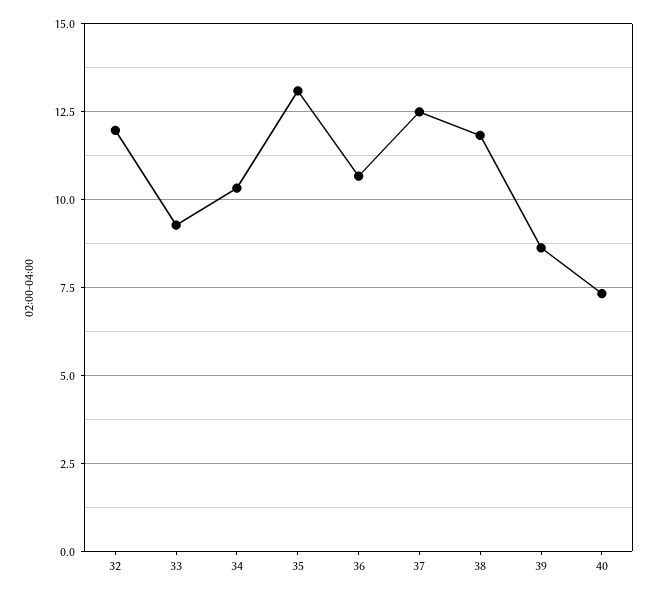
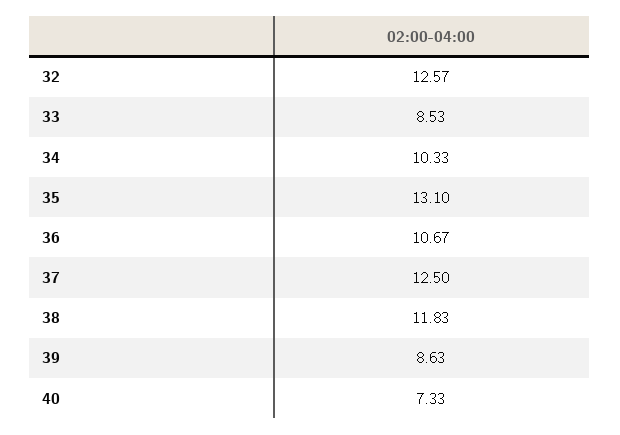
  {
-   "32": 12,
+   "32": 12.57,
-   "33": 9.25,
+   "33": 8.53,
    "34": 10.33,
    "35": 13.1,
    "36": 10.67,
    "37": 12.5,
    "38": 11.83,
    "39": 8.63,
    "40": 7.33
  }

